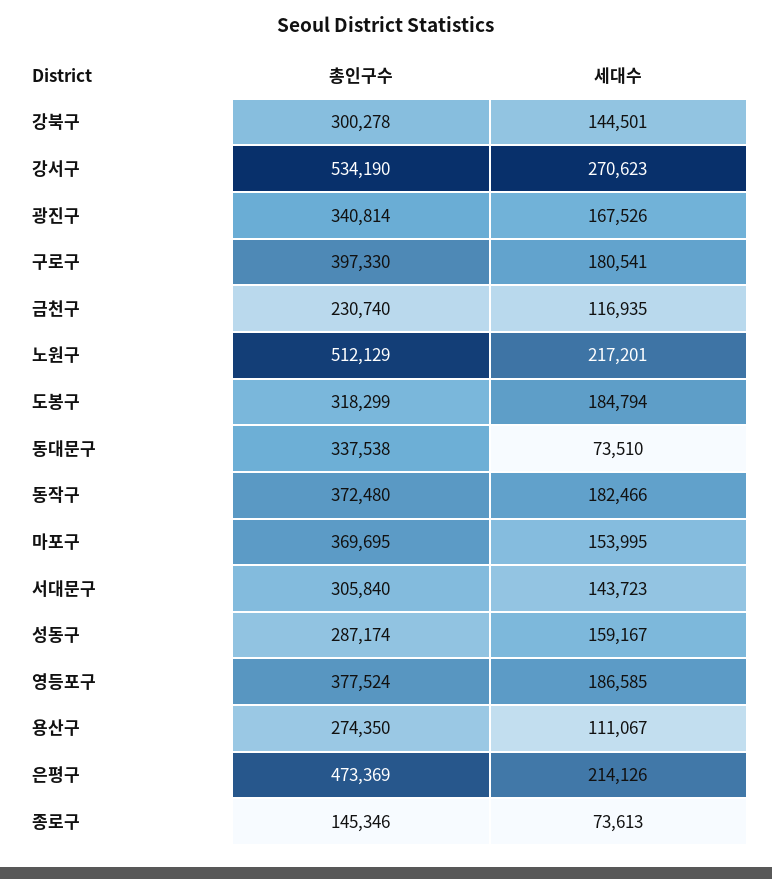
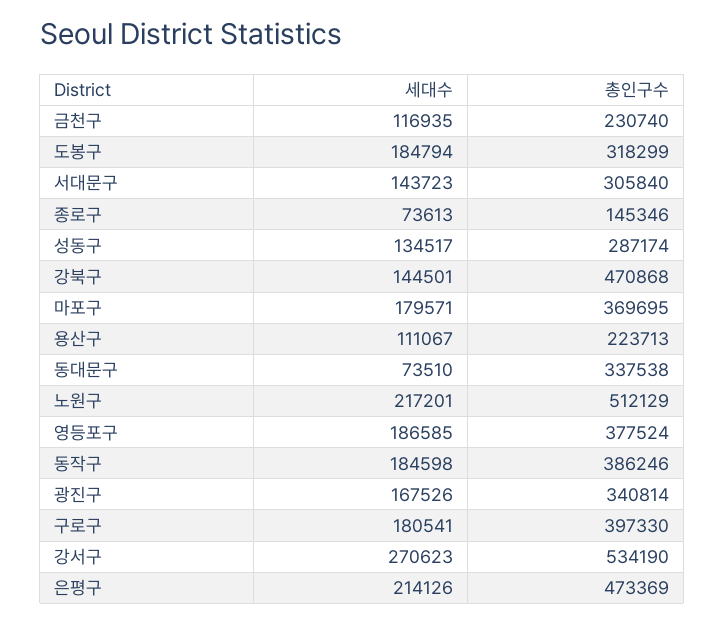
  {
    "총인구수": {
-     "강북구": 300278,
+     "강북구": 470868,
      "강서구": 534190,
      "광진구": 340814,
      "구로구": 397330,
      "금천구": 230740,
      "노원구": 512129,
      "도봉구": 318299,
      "동대문구": 337538,
-     "동작구": 372480,
+     "동작구": 386246,
      "마포구": 369695,
      "서대문구": 305840,
      "성동구": 287174,
      "영등포구": 377524,
-     "용산구": 274350,
+     "용산구": 223713,
      "은평구": 473369,
      "종로구": 145346
    },
    "세대수": {
      "강북구": 144501,
      "강서구": 270623,
      "광진구": 167526,
      "구로구": 180541,
      "금천구": 116935,
      "노원구": 217201,
      "도봉구": 184794,
      "동대문구": 73510,
-     "동작구": 182466,
+     "동작구": 184598,
-     "마포구": 153995,
+     "마포구": 179571,
      "서대문구": 143723,
-     "성동구": 159167,
+     "성동구": 134517,
      "영등포구": 186585,
      "용산구": 111067,
      "은평구": 214126,
      "종로구": 73613
    }
  }

